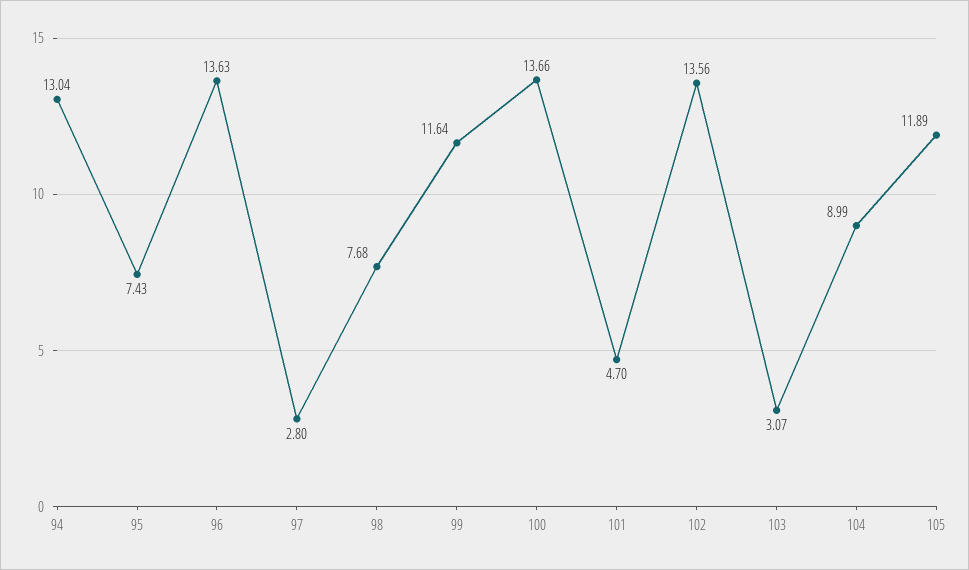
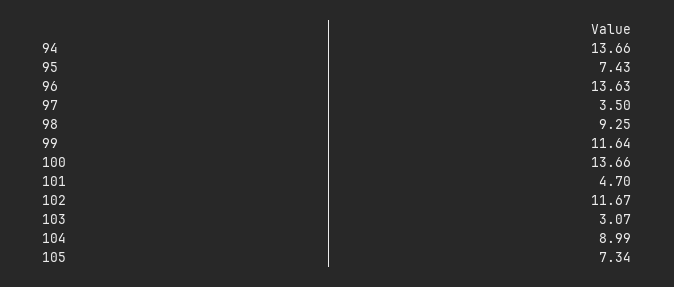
  {
-   "94": 13.04,
+   "94": 13.66,
    "95": 7.43,
    "96": 13.63,
-   "97": 2.8,
+   "97": 3.5,
-   "98": 7.68,
+   "98": 9.25,
    "99": 11.64,
    "100": 13.66,
    "101": 4.7,
-   "102": 13.56,
+   "102": 11.67,
    "103": 3.07,
    "104": 8.99,
-   "105": 11.89
+   "105": 7.34
  }

